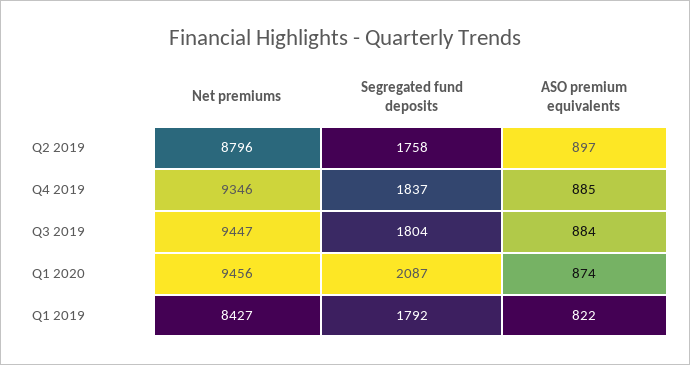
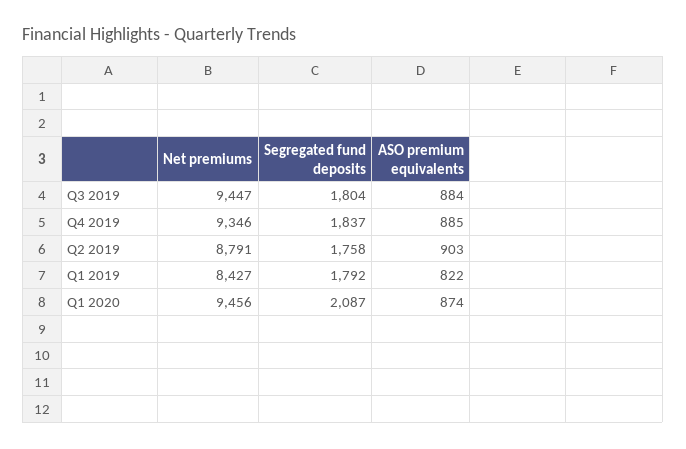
  {
    "Net premiums": {
-     "Q2 2019": 8796,
+     "Q2 2019": 8791,
      "Q4 2019": 9346,
      "Q3 2019": 9447,
      "Q1 2020": 9456,
      "Q1 2019": 8427
    },
    "Segregated fund deposits": {
      "Q2 2019": 1758,
      "Q4 2019": 1837,
      "Q3 2019": 1804,
      "Q1 2020": 2087,
      "Q1 2019": 1792
    },
    "ASO premium equivalents": {
-     "Q2 2019": 897,
+     "Q2 2019": 903,
      "Q4 2019": 885,
      "Q3 2019": 884,
      "Q1 2020": 874,
      "Q1 2019": 822
    }
  }

